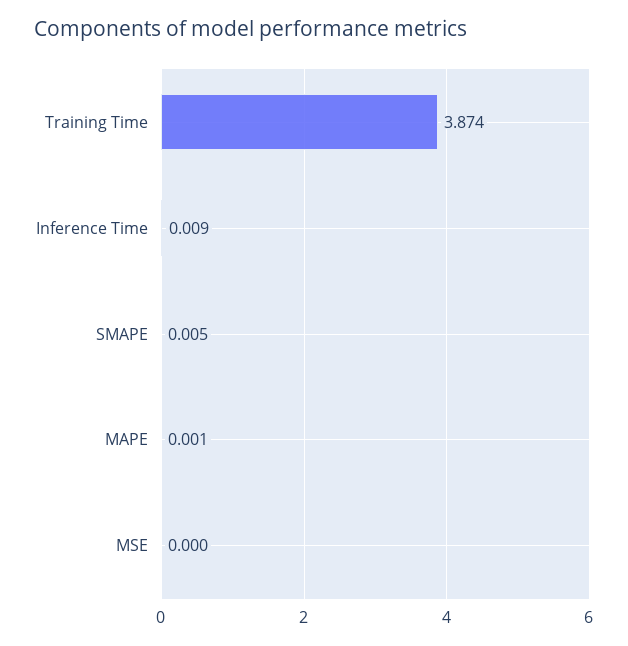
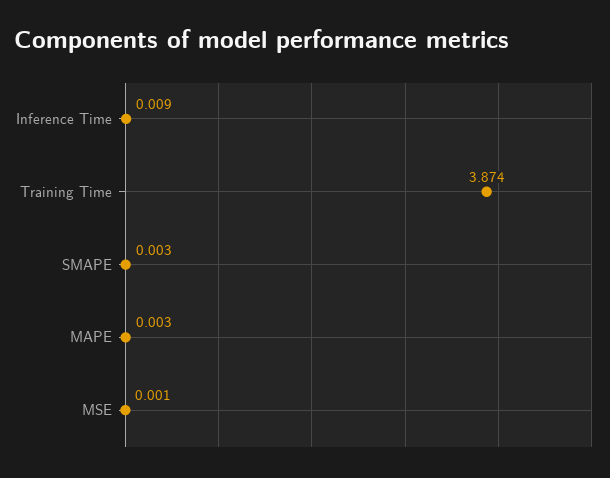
  {
    "Training Time": 3.874,
    "Inference Time": 0.009,
-   "SMAPE": 0.005,
+   "SMAPE": 0.003,
-   "MAPE": 0.001,
+   "MAPE": 0.003,
-   "MSE": 0
+   "MSE": 0.001
  }

